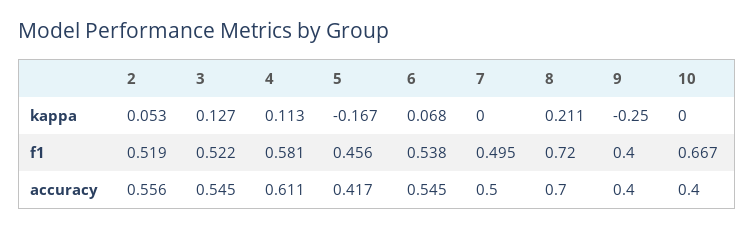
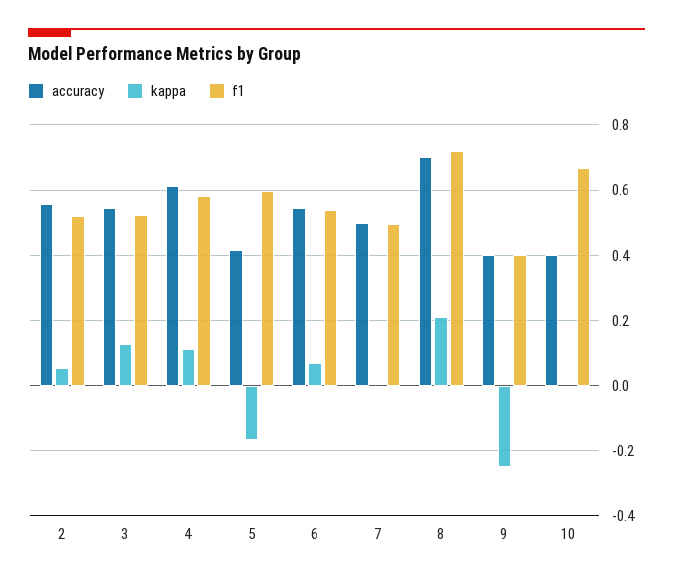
  {
    "kappa": {
      "2": 0.053,
      "3": 0.127,
      "4": 0.113,
      "5": -0.167,
      "6": 0.068,
      "7": 0,
      "8": 0.211,
      "9": -0.25,
      "10": 0
    },
    "f1": {
      "2": 0.519,
      "3": 0.522,
      "4": 0.581,
-     "5": 0.456,
+     "5": 0.6,
      "6": 0.538,
      "7": 0.495,
      "8": 0.72,
      "9": 0.4,
      "10": 0.667
    },
    "accuracy": {
      "2": 0.556,
      "3": 0.545,
      "4": 0.611,
      "5": 0.417,
      "6": 0.545,
      "7": 0.5,
      "8": 0.7,
      "9": 0.4,
      "10": 0.4
    }
  }

